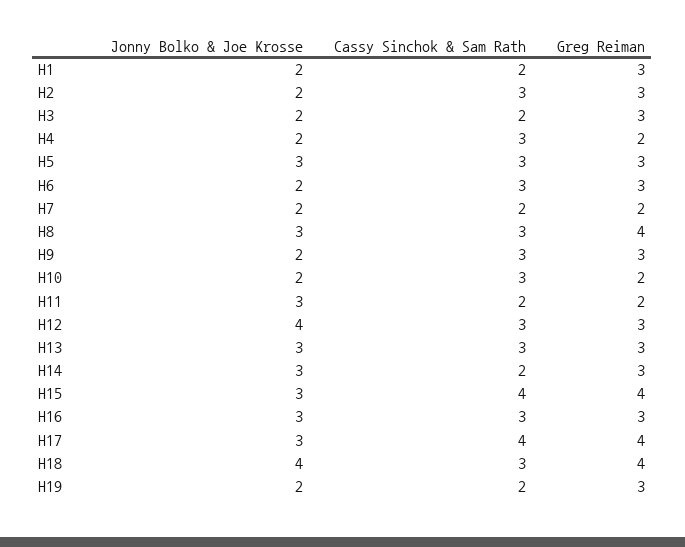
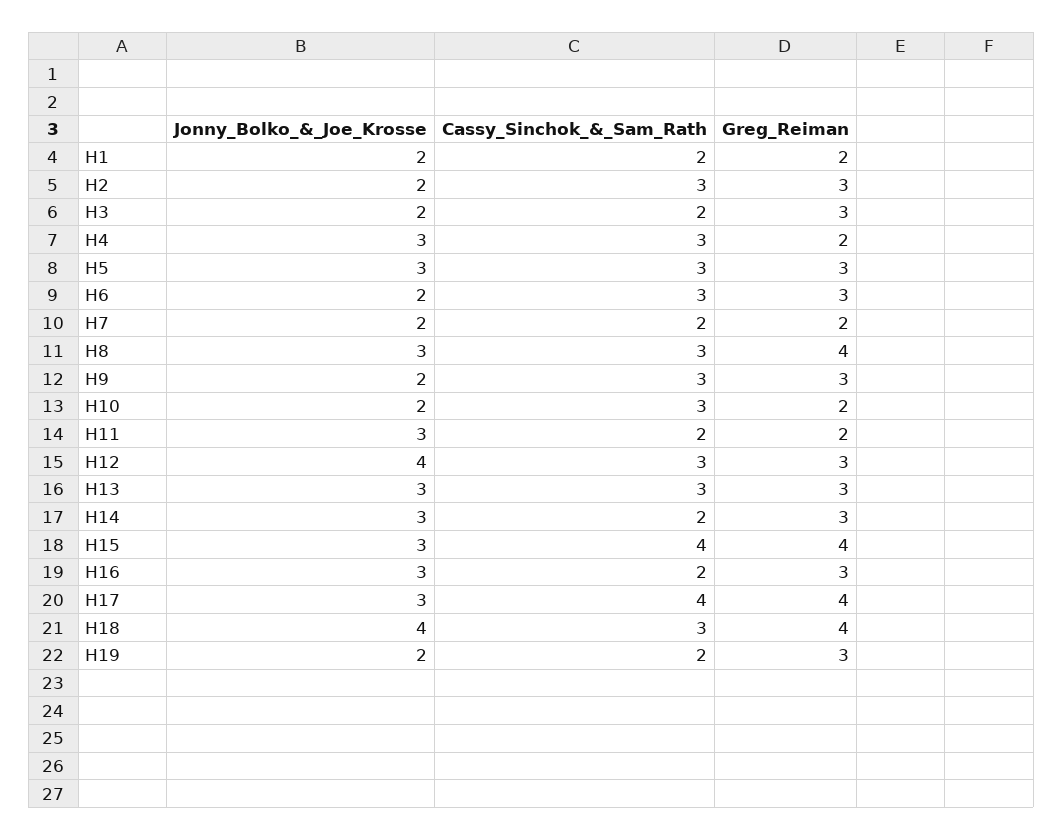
  {
    "Jonny Bolko & Joe Krosse": {
      "H1": 2,
      "H2": 2,
      "H3": 2,
-     "H4": 2,
+     "H4": 3,
      "H5": 3,
      "H6": 2,
      "H7": 2,
      "H8": 3,
      "H9": 2,
      "H10": 2,
      "H11": 3,
      "H12": 4,
      "H13": 3,
      "H14": 3,
      "H15": 3,
      "H16": 3,
      "H17": 3,
      "H18": 4,
      "H19": 2
    },
    "Cassy Sinchok & Sam Rath": {
      "H1": 2,
      "H2": 3,
      "H3": 2,
      "H4": 3,
      "H5": 3,
      "H6": 3,
      "H7": 2,
      "H8": 3,
      "H9": 3,
      "H10": 3,
      "H11": 2,
      "H12": 3,
      "H13": 3,
      "H14": 2,
      "H15": 4,
-     "H16": 3,
+     "H16": 2,
      "H17": 4,
      "H18": 3,
      "H19": 2
    },
    "Greg Reiman": {
-     "H1": 3,
+     "H1": 2,
      "H2": 3,
      "H3": 3,
      "H4": 2,
      "H5": 3,
      "H6": 3,
      "H7": 2,
      "H8": 4,
      "H9": 3,
      "H10": 2,
      "H11": 2,
      "H12": 3,
      "H13": 3,
      "H14": 3,
      "H15": 4,
      "H16": 3,
      "H17": 4,
      "H18": 4,
      "H19": 3
    }
  }

